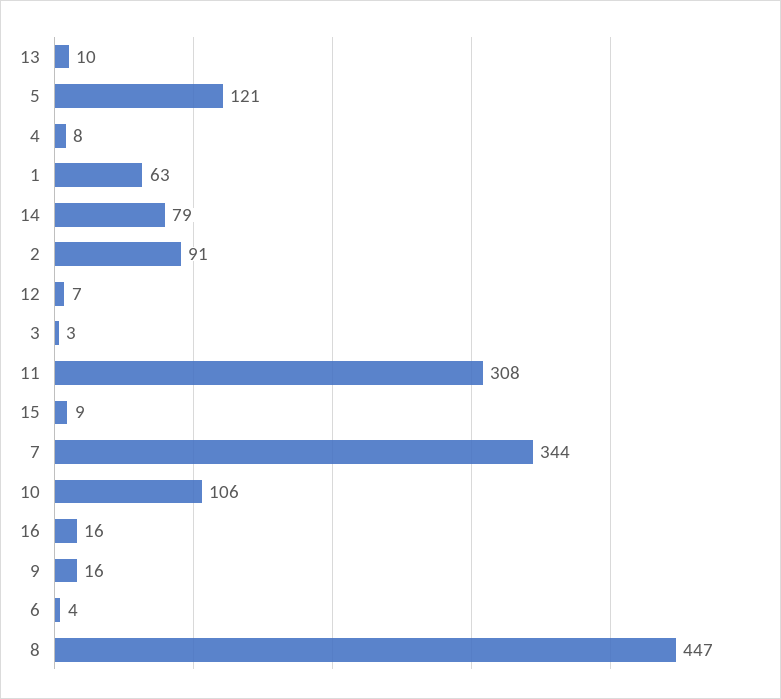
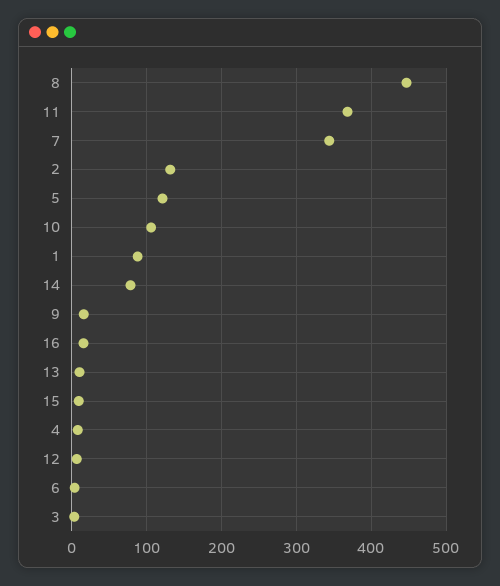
  {
    "13": 10,
    "5": 121,
    "4": 8,
-   "1": 63,
+   "1": 90,
    "14": 79,
-   "2": 91,
+   "2": 130,
    "12": 7,
    "3": 3,
-   "11": 308,
+   "11": 370,
    "15": 9,
    "7": 344,
    "10": 106,
    "16": 16,
    "9": 16,
    "6": 4,
    "8": 447
  }

